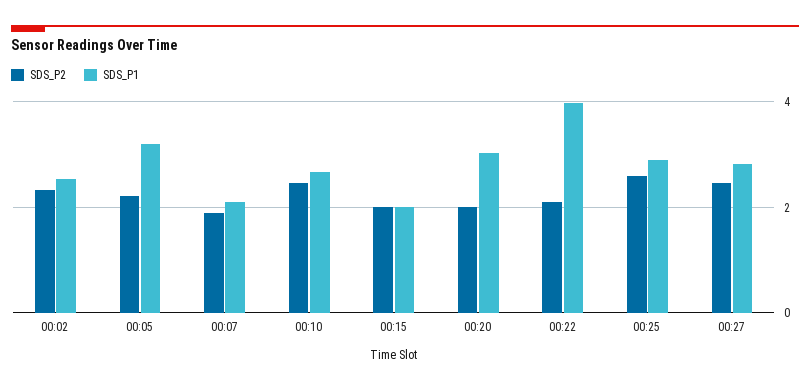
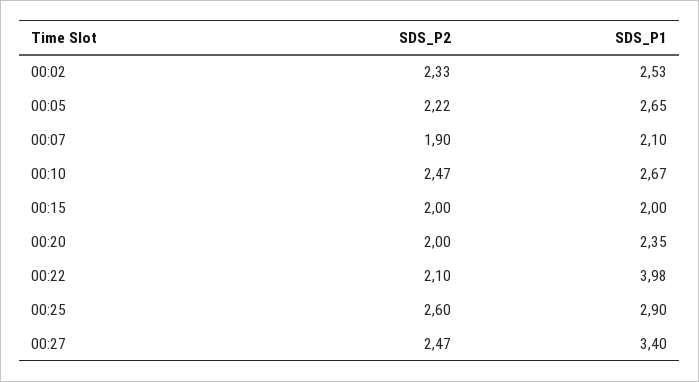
  {
    "SDS_P2": {
      "00:02": 2.33,
      "00:05": 2.22,
      "00:07": 1.9,
      "00:10": 2.47,
      "00:15": 2,
      "00:20": 2,
      "00:22": 2.1,
      "00:25": 2.6,
      "00:27": 2.47
    },
    "SDS_P1": {
      "00:02": 2.53,
-     "00:05": 3.2,
+     "00:05": 2.65,
      "00:07": 2.1,
      "00:10": 2.67,
      "00:15": 2,
-     "00:20": 3,
+     "00:20": 2.35,
      "00:22": 3.98,
      "00:25": 2.9,
-     "00:27": 2.8
+     "00:27": 3.4
    }
  }

